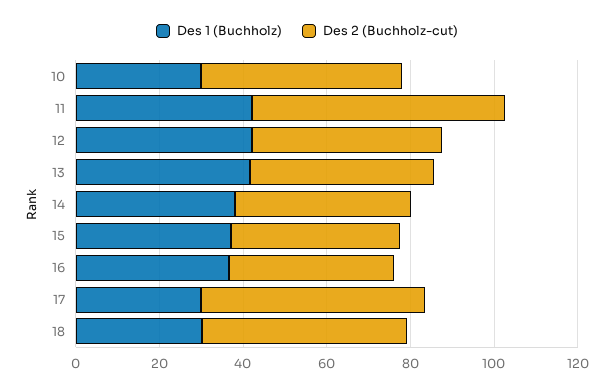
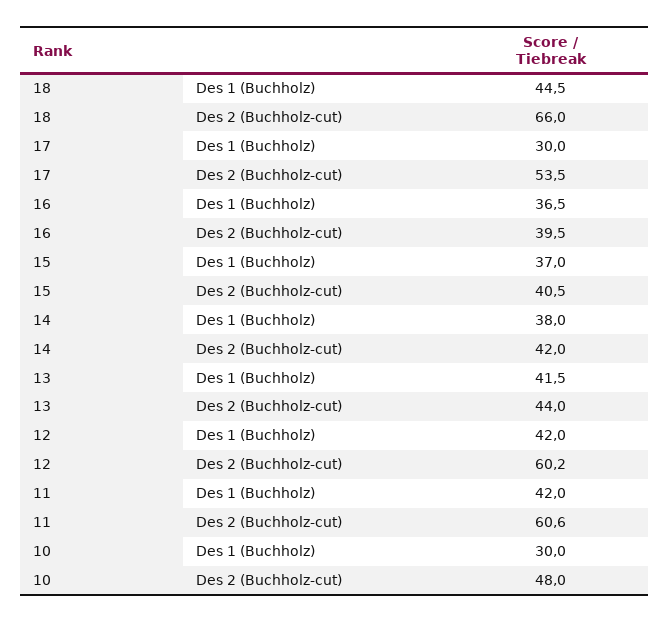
  {
    "Des 1 (Buchholz)": {
      "10": 30,
      "11": 42,
      "12": 42,
      "13": 41.5,
      "14": 38,
      "15": 37,
      "16": 36.5,
      "17": 30,
-     "18": 30
+     "18": 44.5
    },
    "Des 2 (Buchholz-cut)": {
      "10": 48,
      "11": 60.6,
-     "12": 45,
+     "12": 60.2,
      "13": 44,
      "14": 42,
      "15": 40.5,
      "16": 39.5,
      "17": 53.5,
-     "18": 50
+     "18": 66
    }
  }

